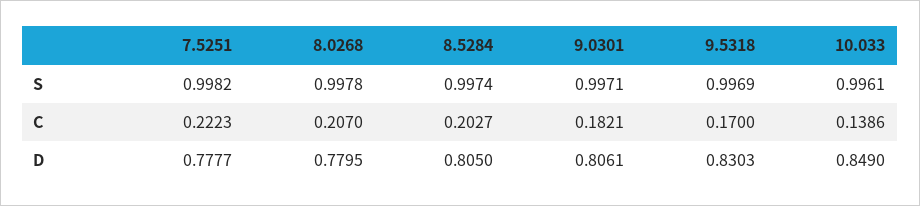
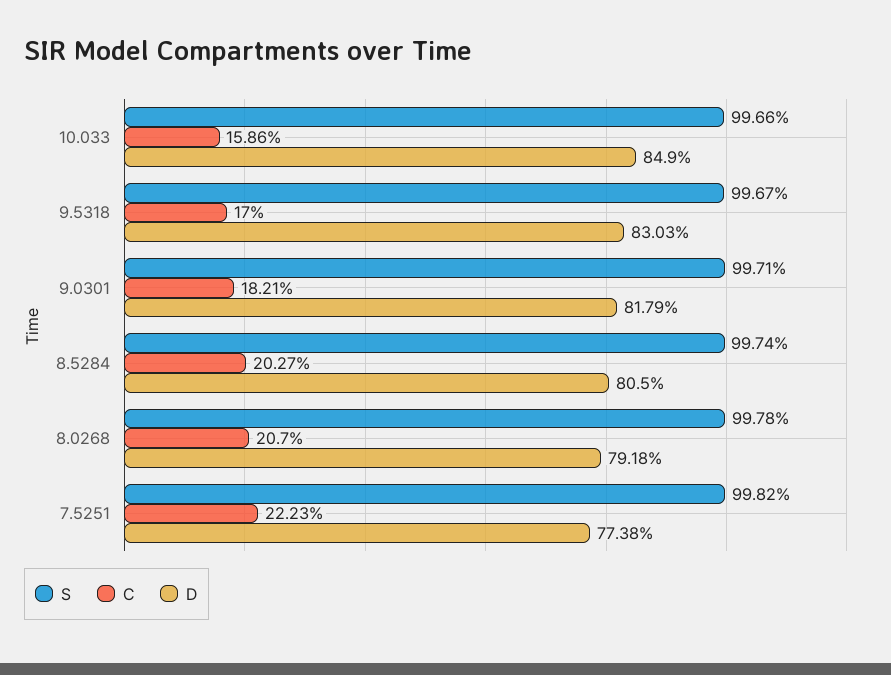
  {
    "S": {
      "7.5251": 0.9982,
      "8.0268": 0.9978,
      "8.5284": 0.9974,
      "9.0301": 0.9971,
-     "9.5318": 0.9969,
+     "9.5318": 0.9967,
-     "10.033": 0.9961
+     "10.033": 0.9966
    },
    "C": {
      "7.5251": 0.2223,
      "8.0268": 0.207,
      "8.5284": 0.2027,
      "9.0301": 0.1821,
      "9.5318": 0.17,
-     "10.033": 0.1386
+     "10.033": 0.1586
    },
    "D": {
-     "7.5251": 0.7777,
+     "7.5251": 0.7738,
-     "8.0268": 0.7795,
+     "8.0268": 0.7918,
      "8.5284": 0.805,
-     "9.0301": 0.8061,
+     "9.0301": 0.8179,
      "9.5318": 0.8303,
      "10.033": 0.849
    }
  }

